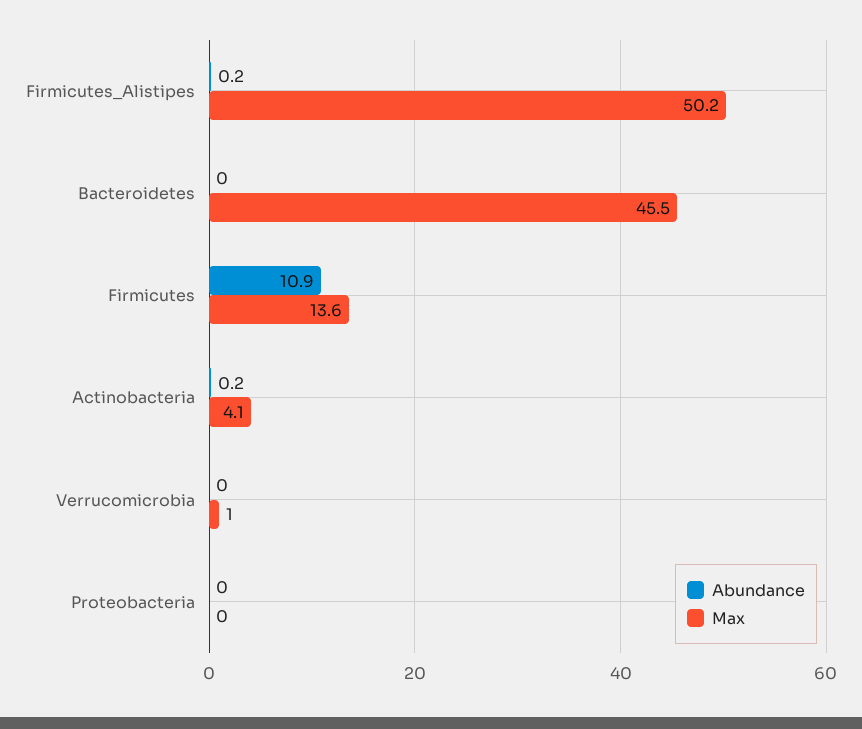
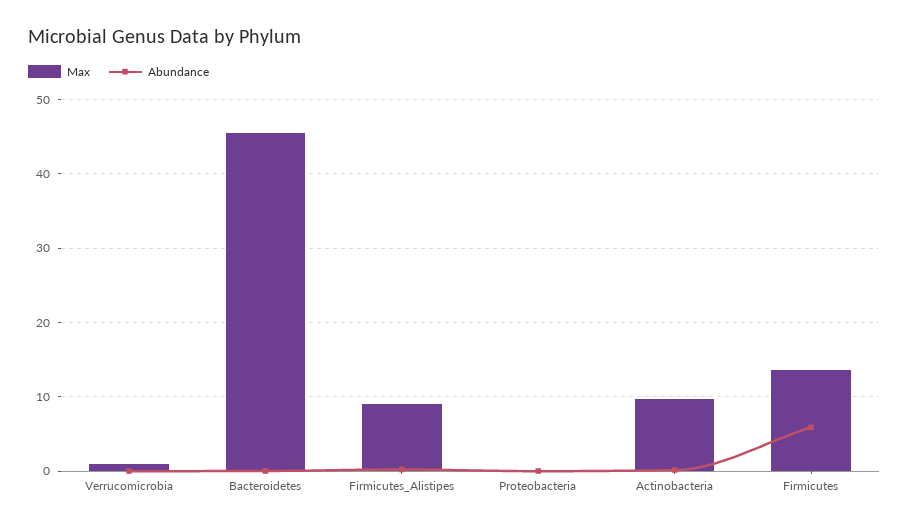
  {
    "Abundance": {
      "Firmicutes_Alistipes": 0.2,
      "Bacteroidetes": 0,
-     "Firmicutes": 10.9,
+     "Firmicutes": 6,
      "Actinobacteria": 0.2,
      "Verrucomicrobia": 0,
      "Proteobacteria": 0
    },
    "Max": {
-     "Firmicutes_Alistipes": 50.2,
+     "Firmicutes_Alistipes": 9,
      "Bacteroidetes": 45.5,
      "Firmicutes": 13.6,
-     "Actinobacteria": 4.1,
+     "Actinobacteria": 10,
      "Verrucomicrobia": 1,
      "Proteobacteria": 0
    }
  }

